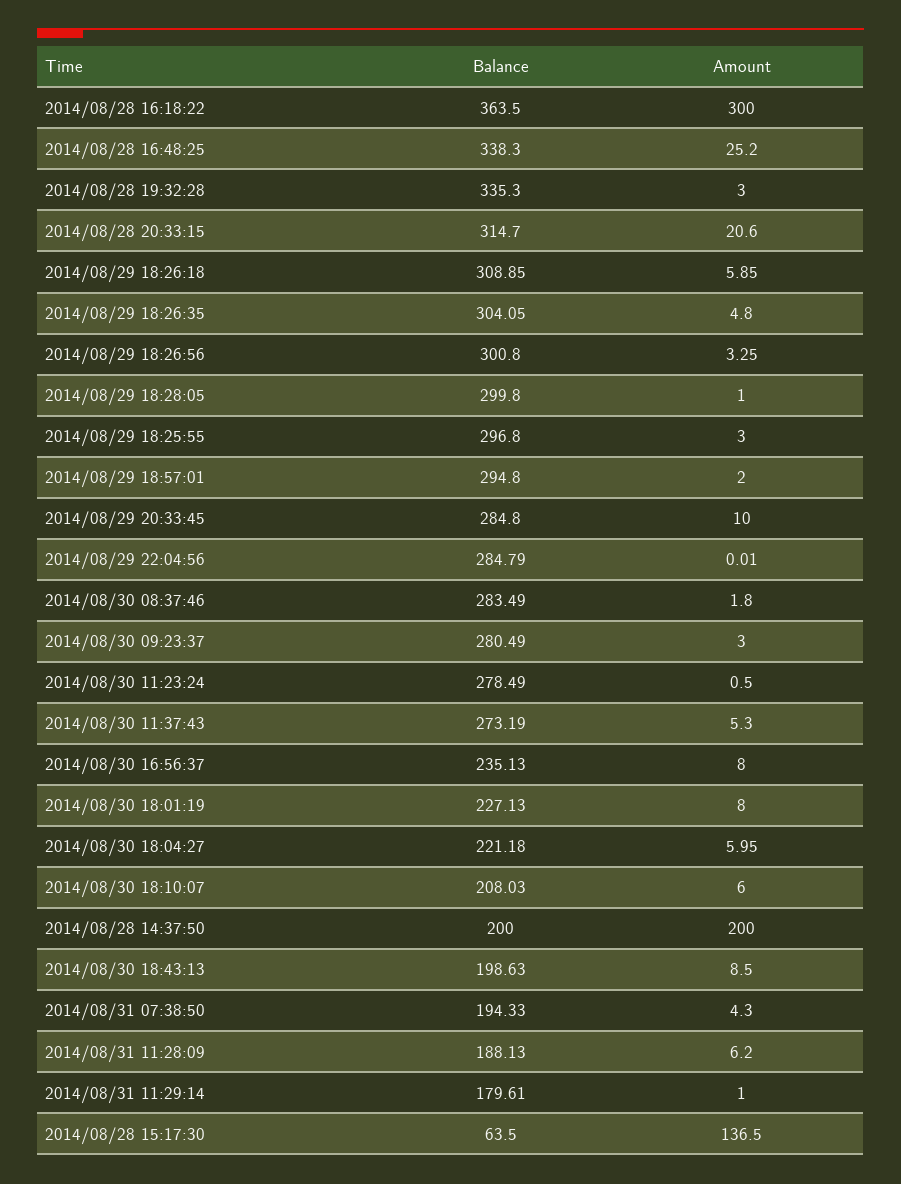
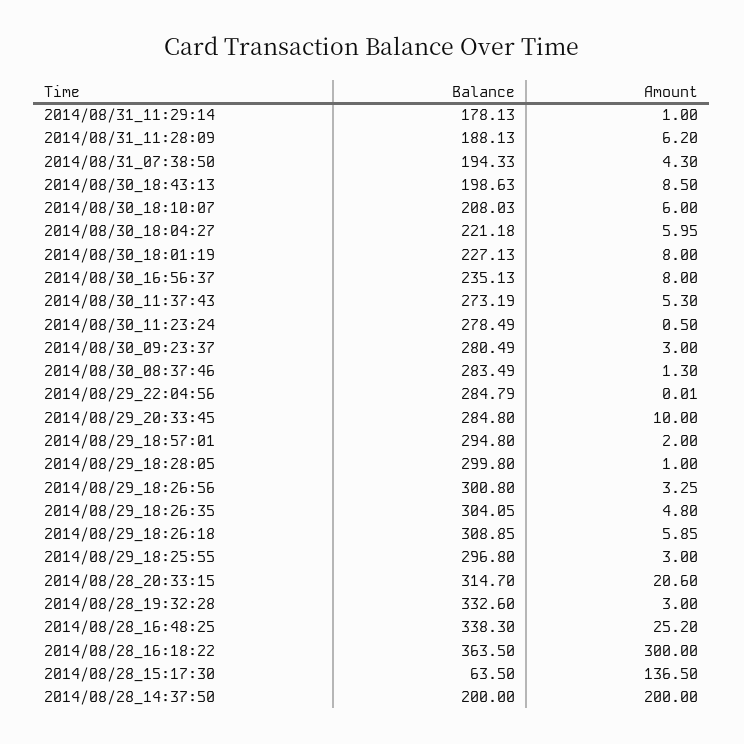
  {
    "Balance": {
      "2014/08/28 16:18:22": 363.5,
      "2014/08/28 16:48:25": 338.3,
-     "2014/08/28 19:32:28": 335.3,
+     "2014/08/28 19:32:28": 332.6,
      "2014/08/28 20:33:15": 314.7,
      "2014/08/29 18:26:18": 308.85,
      "2014/08/29 18:26:35": 304.05,
      "2014/08/29 18:26:56": 300.8,
      "2014/08/29 18:28:05": 299.8,
      "2014/08/29 18:25:55": 296.8,
      "2014/08/29 18:57:01": 294.8,
      "2014/08/29 20:33:45": 284.8,
      "2014/08/29 22:04:56": 284.79,
      "2014/08/30 08:37:46": 283.49,
      "2014/08/30 09:23:37": 280.49,
      "2014/08/30 11:23:24": 278.49,
      "2014/08/30 11:37:43": 273.19,
      "2014/08/30 16:56:37": 235.13,
      "2014/08/30 18:01:19": 227.13,
      "2014/08/30 18:04:27": 221.18,
      "2014/08/30 18:10:07": 208.03,
      "2014/08/28 14:37:50": 200,
      "2014/08/30 18:43:13": 198.63,
      "2014/08/31 07:38:50": 194.33,
      "2014/08/31 11:28:09": 188.13,
-     "2014/08/31 11:29:14": 179.61,
+     "2014/08/31 11:29:14": 178.13,
      "2014/08/28 15:17:30": 63.5
    },
    "Amount": {
      "2014/08/28 16:18:22": 300,
      "2014/08/28 16:48:25": 25.2,
      "2014/08/28 19:32:28": 3,
      "2014/08/28 20:33:15": 20.6,
      "2014/08/29 18:26:18": 5.85,
      "2014/08/29 18:26:35": 4.8,
      "2014/08/29 18:26:56": 3.25,
      "2014/08/29 18:28:05": 1,
      "2014/08/29 18:25:55": 3,
      "2014/08/29 18:57:01": 2,
      "2014/08/29 20:33:45": 10,
      "2014/08/29 22:04:56": 0.01,
-     "2014/08/30 08:37:46": 1.8,
+     "2014/08/30 08:37:46": 1.3,
      "2014/08/30 09:23:37": 3,
      "2014/08/30 11:23:24": 0.5,
      "2014/08/30 11:37:43": 5.3,
      "2014/08/30 16:56:37": 8,
      "2014/08/30 18:01:19": 8,
      "2014/08/30 18:04:27": 5.95,
      "2014/08/30 18:10:07": 6,
      "2014/08/28 14:37:50": 200,
      "2014/08/30 18:43:13": 8.5,
      "2014/08/31 07:38:50": 4.3,
      "2014/08/31 11:28:09": 6.2,
      "2014/08/31 11:29:14": 1,
      "2014/08/28 15:17:30": 136.5
    }
  }

